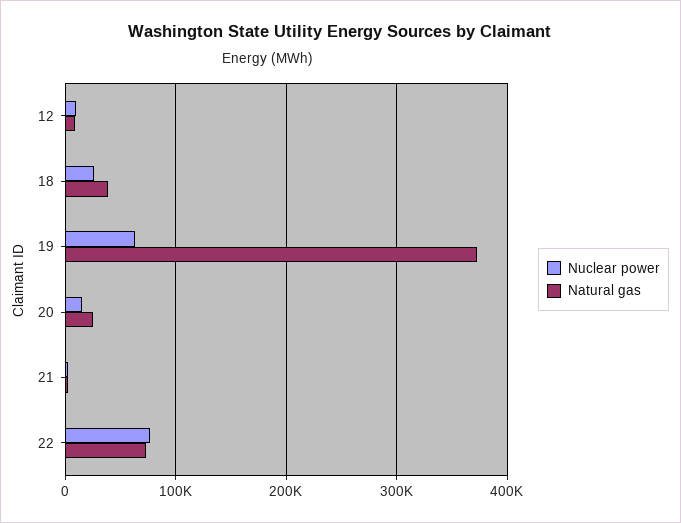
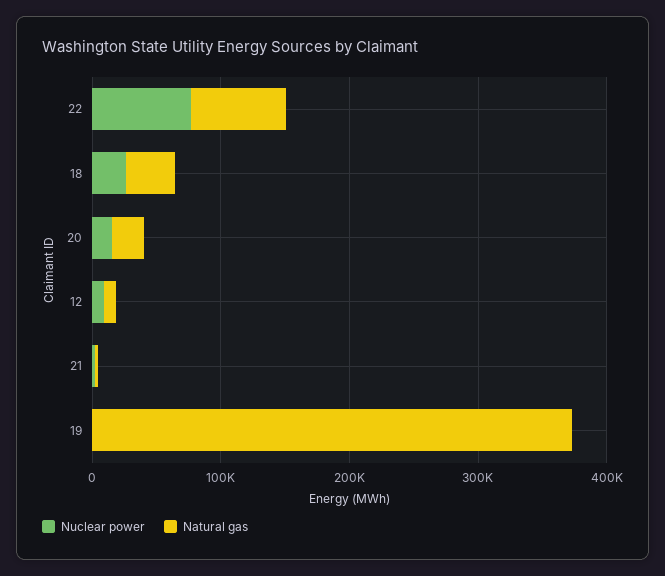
  {
    "Nuclear power": {
      "12": 10000,
      "18": 30000,
-     "19": 60000,
+     "19": 0,
      "20": 20000,
      "21": 0,
      "22": 80000
    },
    "Natural gas": {
      "12": 10000,
      "18": 40000,
      "19": 370000,
      "20": 30000,
      "21": 0,
      "22": 70000
    }
  }

